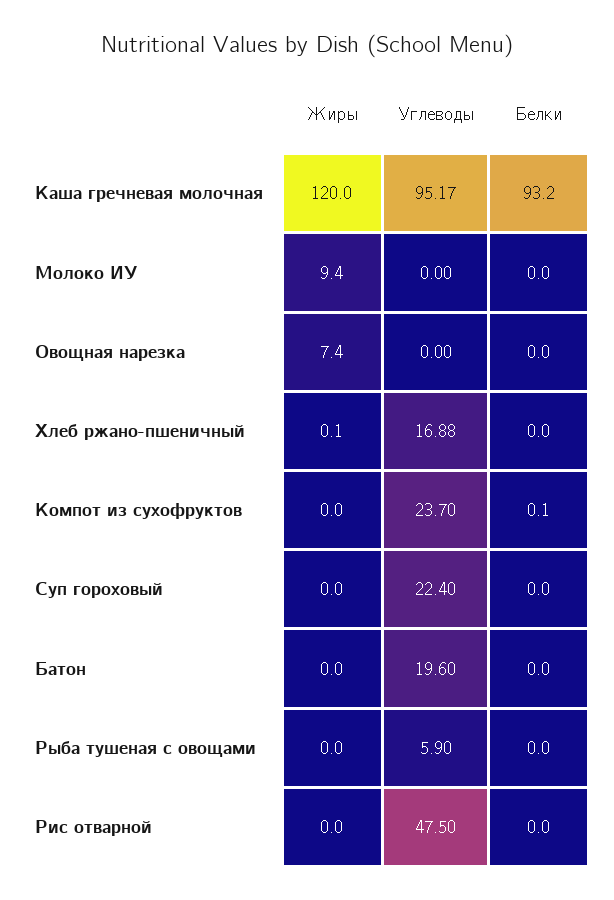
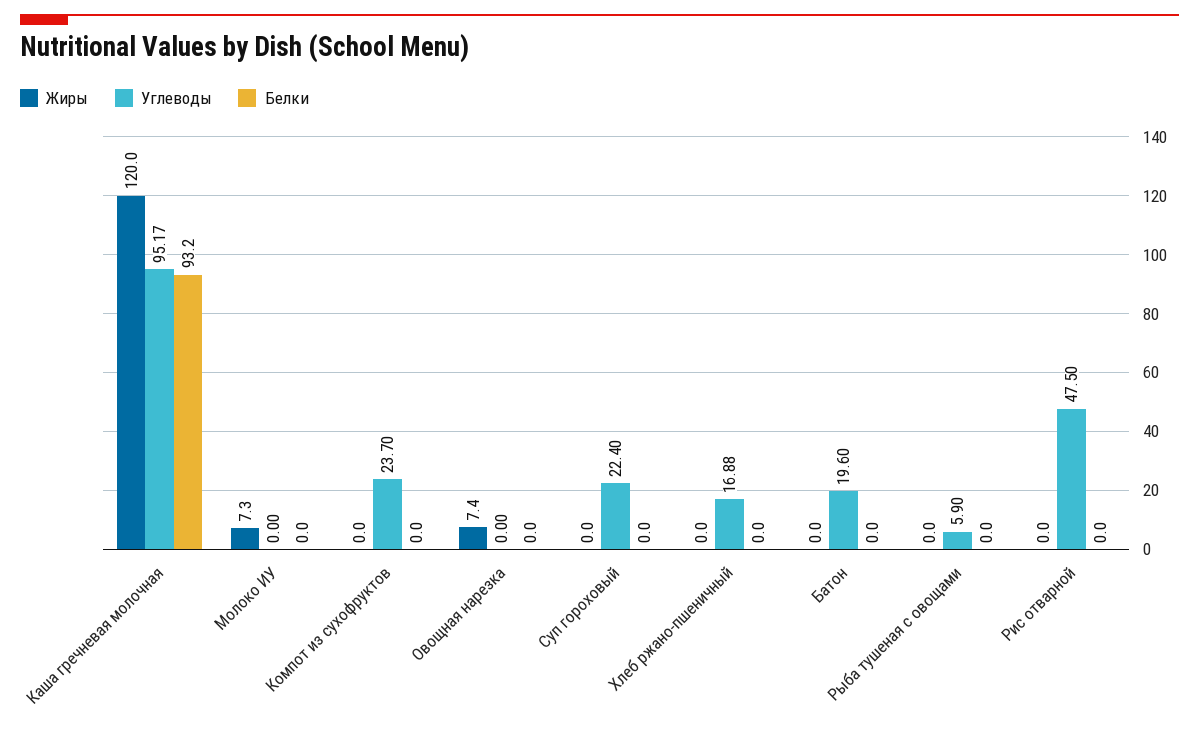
  {
    "Жиры": {
      "Каша гречневая молочная": 120,
-     "Молоко ИУ": 9.4,
+     "Молоко ИУ": 7.3,
      "Овощная нарезка": 7.4,
-     "Хлеб ржано-пшеничный": 0.1,
+     "Хлеб ржано-пшеничный": 0,
      "Компот из сухофруктов": 0,
      "Суп гороховый": 0,
      "Батон": 0,
      "Рыба тушеная с овощами": 0,
      "Рис отварной": 0
    },
    "Углеводы": {
      "Каша гречневая молочная": 95.17,
      "Молоко ИУ": 0,
      "Овощная нарезка": 0,
      "Хлеб ржано-пшеничный": 16.88,
      "Компот из сухофруктов": 23.7,
      "Суп гороховый": 22.4,
      "Батон": 19.6,
      "Рыба тушеная с овощами": 5.9,
      "Рис отварной": 47.5
    },
    "Белки": {
      "Каша гречневая молочная": 93.2,
      "Молоко ИУ": 0,
      "Овощная нарезка": 0,
      "Хлеб ржано-пшеничный": 0,
-     "Компот из сухофруктов": 0.1,
+     "Компот из сухофруктов": 0,
      "Суп гороховый": 0,
      "Батон": 0,
      "Рыба тушеная с овощами": 0,
      "Рис отварной": 0
    }
  }

